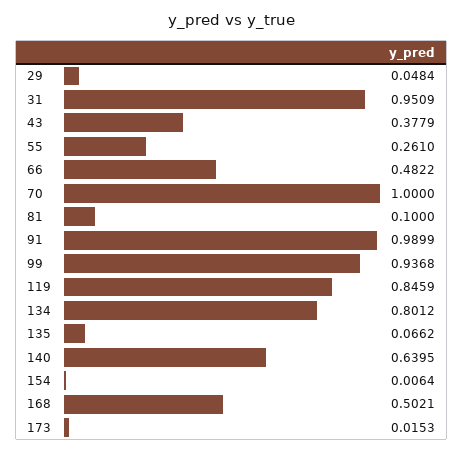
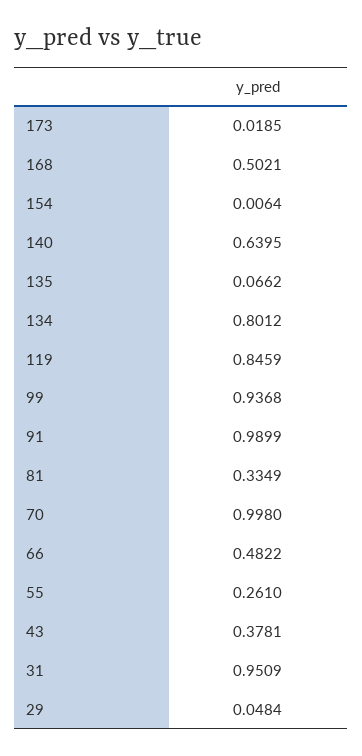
  {
    "29": 0.0484,
    "31": 0.9509,
-   "43": 0.3779,
+   "43": 0.3781,
    "55": 0.261,
    "66": 0.4822,
-   "70": 1,
+   "70": 0.998,
-   "81": 0.1,
+   "81": 0.3349,
    "91": 0.9899,
    "99": 0.9368,
    "119": 0.8459,
    "134": 0.8012,
    "135": 0.0662,
    "140": 0.6395,
    "154": 0.0064,
    "168": 0.5021,
-   "173": 0.0153
+   "173": 0.0185
  }

